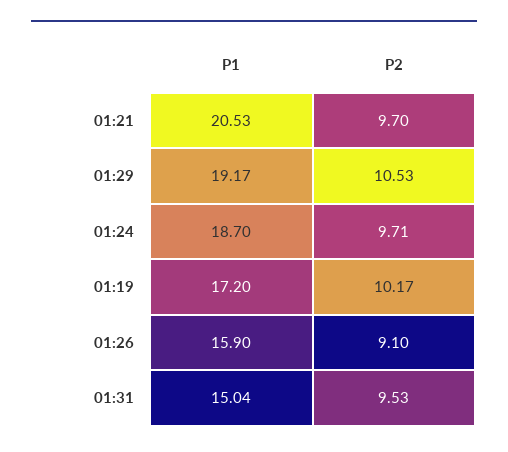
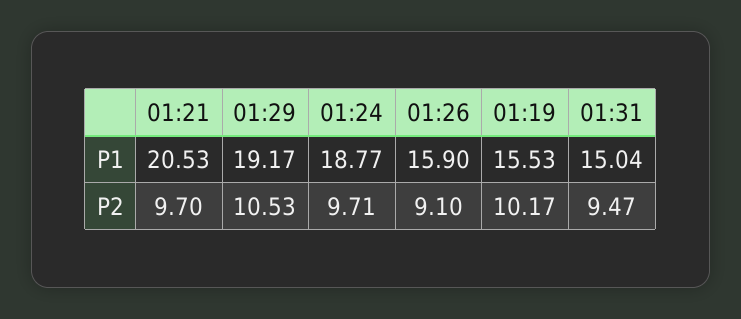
  {
    "P1": {
      "01:21": 20.53,
      "01:29": 19.17,
-     "01:24": 18.7,
+     "01:24": 18.77,
-     "01:19": 17.2,
+     "01:19": 15.53,
      "01:26": 15.9,
      "01:31": 15.04
    },
    "P2": {
      "01:21": 9.7,
      "01:29": 10.53,
      "01:24": 9.71,
      "01:19": 10.17,
      "01:26": 9.1,
-     "01:31": 9.53
+     "01:31": 9.47
    }
  }

